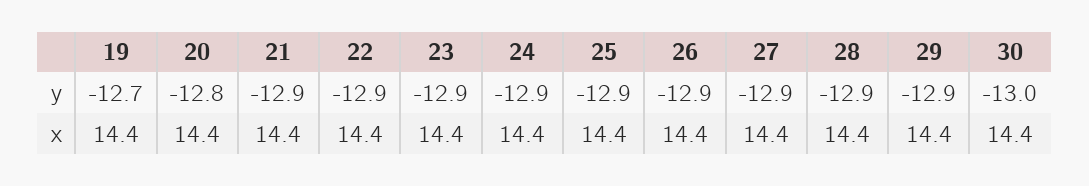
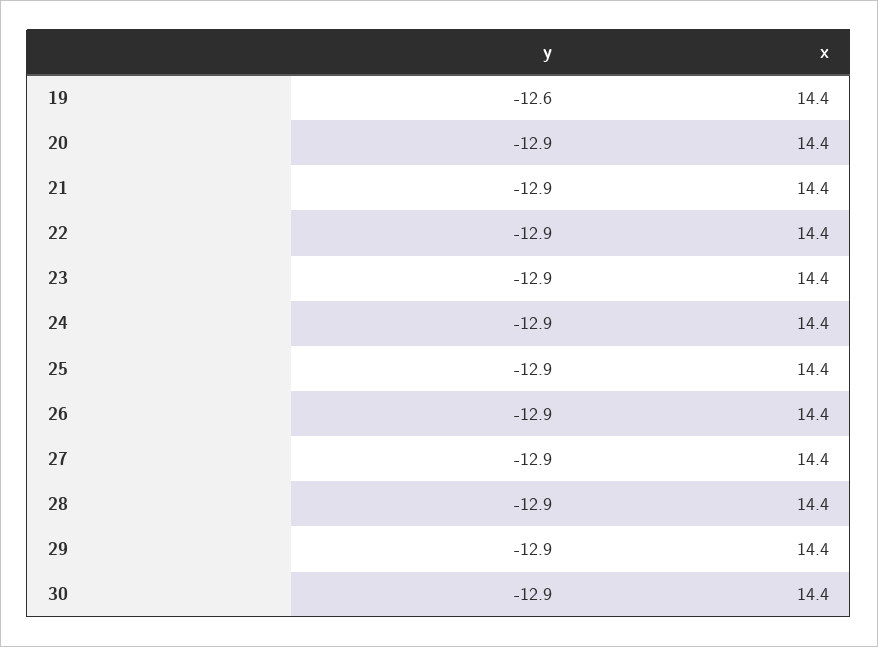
  {
    "19": {
-     "y": -12.7,
+     "y": -12.6,
      "x": 14.4
    },
    "20": {
-     "y": -12.8,
+     "y": -12.9,
      "x": 14.4
    },
    "21": {
      "y": -12.9,
      "x": 14.4
    },
    "22": {
      "y": -12.9,
      "x": 14.4
    },
    "23": {
      "y": -12.9,
      "x": 14.4
    },
    "24": {
      "y": -12.9,
      "x": 14.4
    },
    "25": {
      "y": -12.9,
      "x": 14.4
    },
    "26": {
      "y": -12.9,
      "x": 14.4
    },
    "27": {
      "y": -12.9,
      "x": 14.4
    },
    "28": {
      "y": -12.9,
      "x": 14.4
    },
    "29": {
      "y": -12.9,
      "x": 14.4
    },
    "30": {
-     "y": -13,
+     "y": -12.9,
      "x": 14.4
    }
  }

